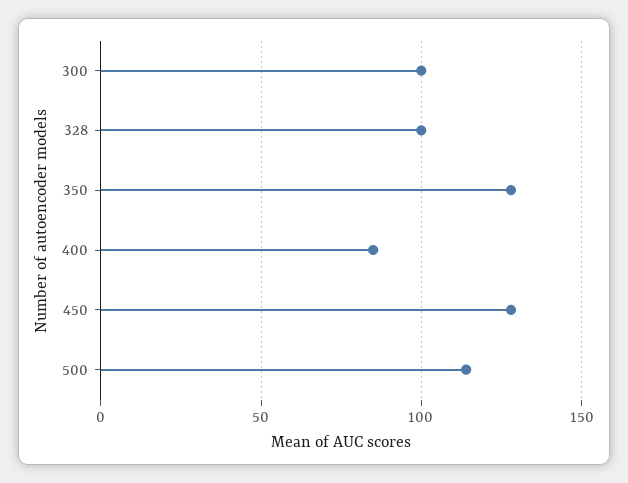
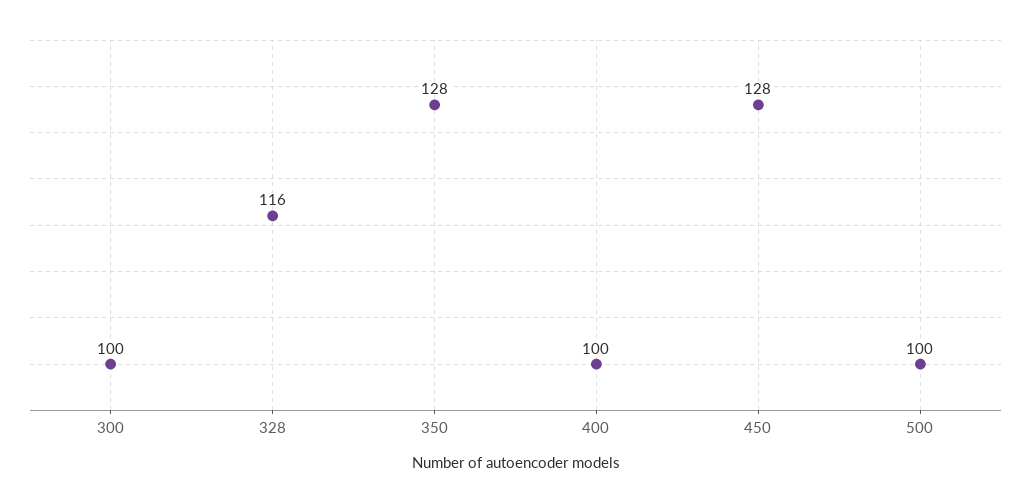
  {
    "300": 100,
-   "328": 100,
+   "328": 116,
    "350": 128,
-   "400": 85,
+   "400": 100,
    "450": 128,
-   "500": 115
+   "500": 100
  }

